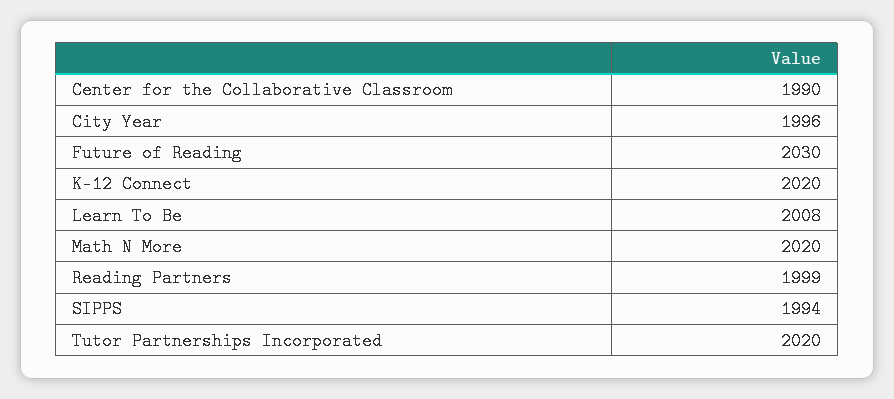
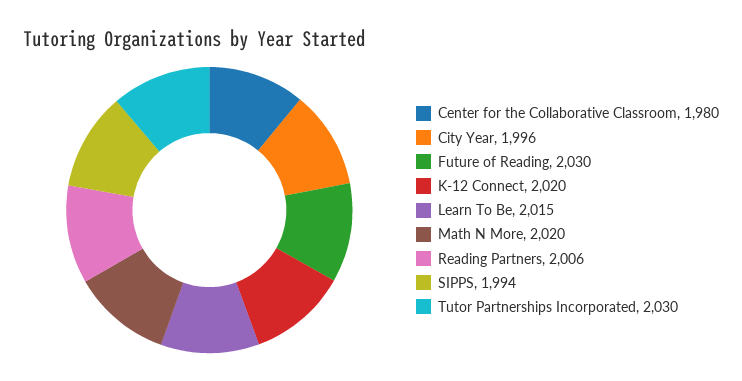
  {
-   "Center for the Collaborative Classroom": 1990,
+   "Center for the Collaborative Classroom": 1980,
    "City Year": 1996,
    "Future of Reading": 2030,
    "K-12 Connect": 2020,
-   "Learn To Be": 2008,
+   "Learn To Be": 2015,
    "Math N More": 2020,
-   "Reading Partners": 1999,
+   "Reading Partners": 2006,
    "SIPPS": 1994,
-   "Tutor Partnerships Incorporated": 2020
+   "Tutor Partnerships Incorporated": 2030
  }

